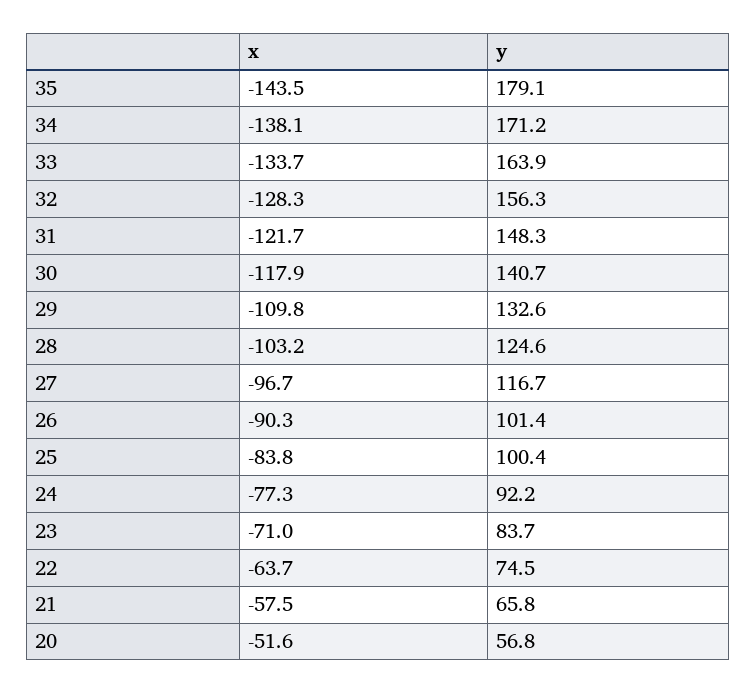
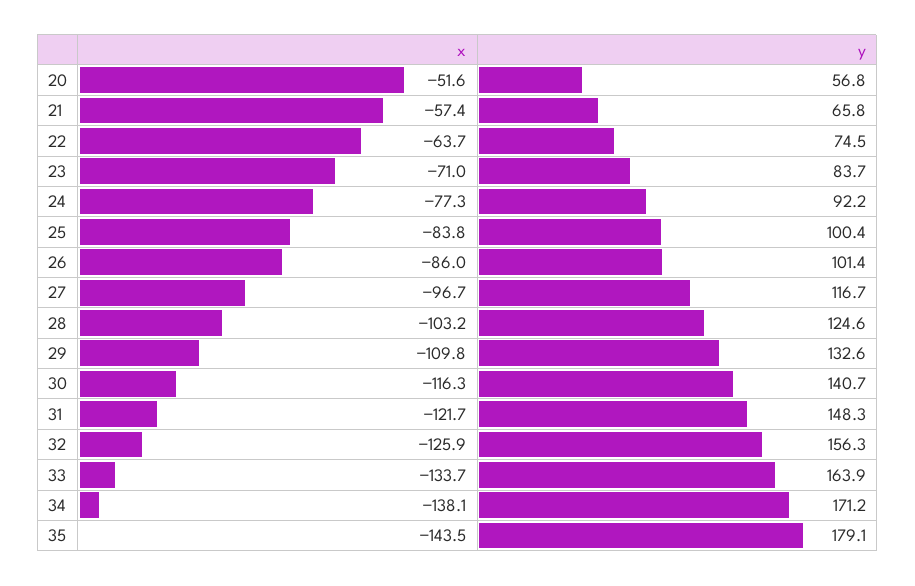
  {
    "x": {
      "35": -143.5,
      "34": -138.1,
      "33": -133.7,
-     "32": -128.3,
+     "32": -125.9,
      "31": -121.7,
-     "30": -117.9,
+     "30": -116.3,
      "29": -109.8,
      "28": -103.2,
      "27": -96.7,
-     "26": -90.3,
+     "26": -86,
      "25": -83.8,
      "24": -77.3,
      "23": -71,
      "22": -63.7,
-     "21": -57.5,
+     "21": -57.4,
      "20": -51.6
    },
    "y": {
      "35": 179.1,
      "34": 171.2,
      "33": 163.9,
      "32": 156.3,
      "31": 148.3,
      "30": 140.7,
      "29": 132.6,
      "28": 124.6,
      "27": 116.7,
      "26": 101.4,
      "25": 100.4,
      "24": 92.2,
      "23": 83.7,
      "22": 74.5,
      "21": 65.8,
      "20": 56.8
    }
  }

